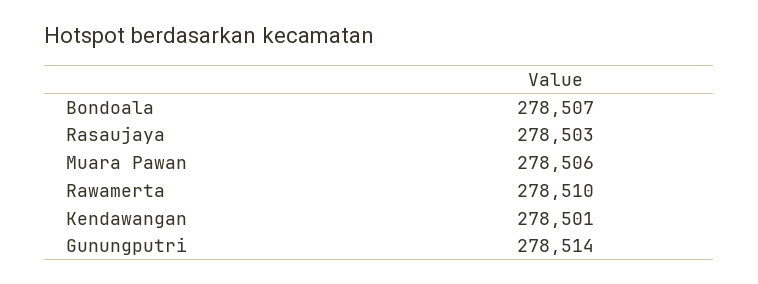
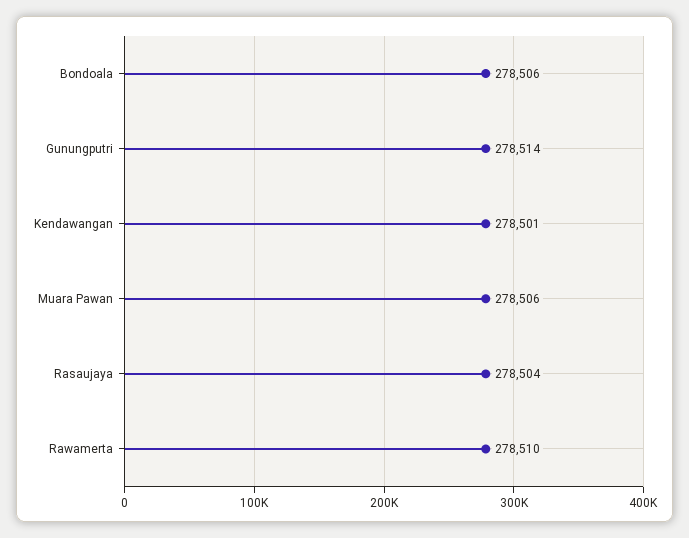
  {
-   "Bondoala": 278507,
+   "Bondoala": 278506,
-   "Rasaujaya": 278503,
+   "Rasaujaya": 278504,
    "Muara Pawan": 278506,
    "Rawamerta": 278510,
    "Kendawangan": 278501,
    "Gunungputri": 278514
  }

